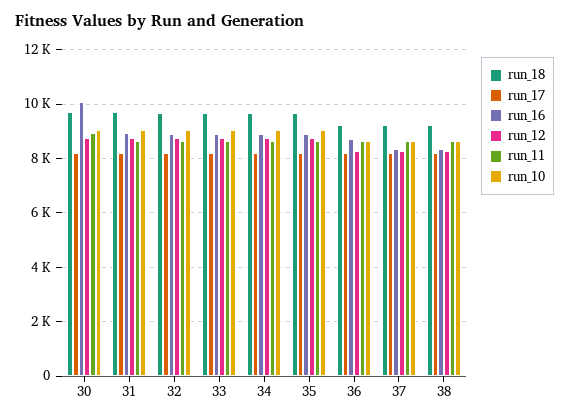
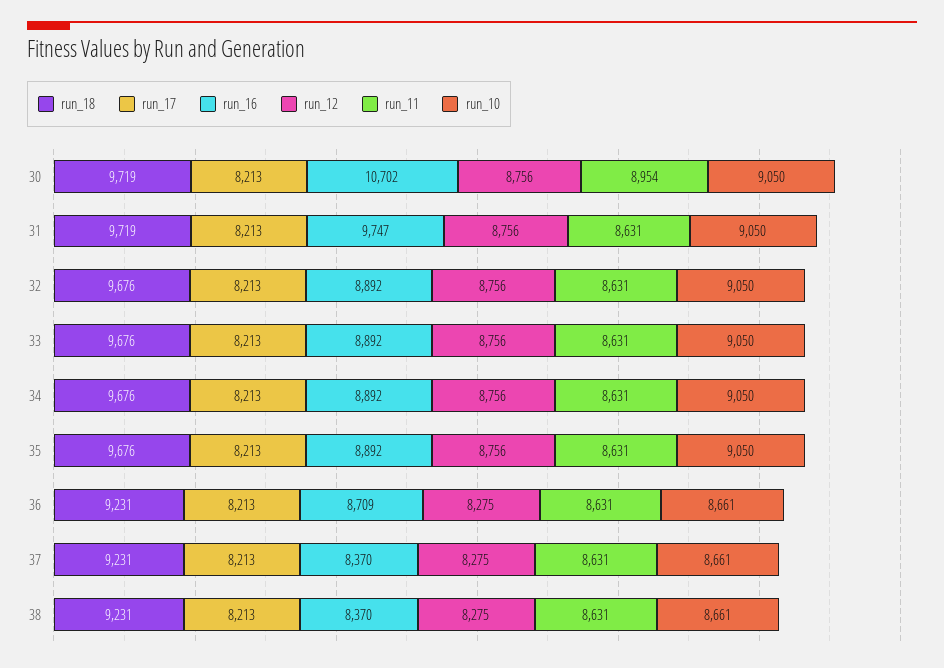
  {
    "run_18": {
      "30": 9719,
      "31": 9719,
      "32": 9676,
      "33": 9676,
      "34": 9676,
      "35": 9676,
      "36": 9231,
      "37": 9231,
      "38": 9231
    },
    "run_17": {
      "30": 8213,
      "31": 8213,
      "32": 8213,
      "33": 8213,
      "34": 8213,
      "35": 8213,
      "36": 8213,
      "37": 8213,
      "38": 8213
    },
    "run_16": {
-     "30": 10000,
+     "30": 10702,
-     "31": 9000,
+     "31": 9747,
      "32": 8892,
      "33": 8892,
      "34": 8892,
      "35": 8892,
      "36": 8709,
      "37": 8370,
      "38": 8370
    },
    "run_12": {
      "30": 8756,
      "31": 8756,
      "32": 8756,
      "33": 8756,
      "34": 8756,
      "35": 8756,
      "36": 8275,
      "37": 8275,
      "38": 8275
    },
    "run_11": {
      "30": 8954,
      "31": 8631,
      "32": 8631,
      "33": 8631,
      "34": 8631,
      "35": 8631,
      "36": 8631,
      "37": 8631,
      "38": 8631
    },
    "run_10": {
      "30": 9050,
      "31": 9050,
      "32": 9050,
      "33": 9050,
      "34": 9050,
      "35": 9050,
      "36": 8661,
      "37": 8661,
      "38": 8661
    }
  }

